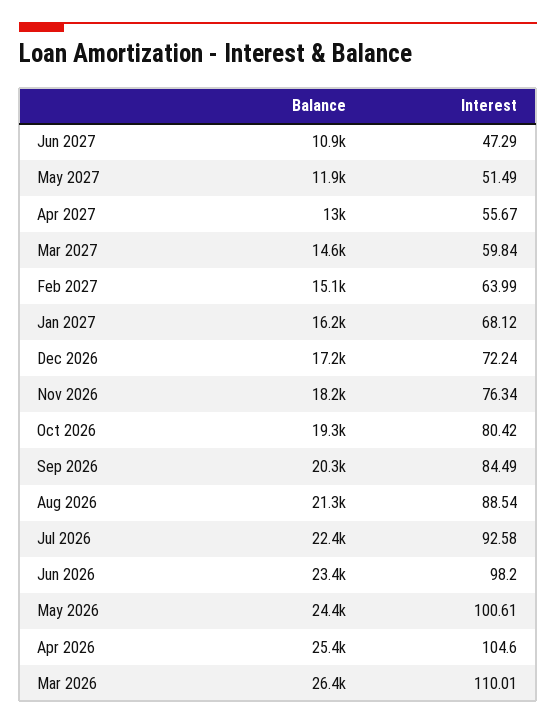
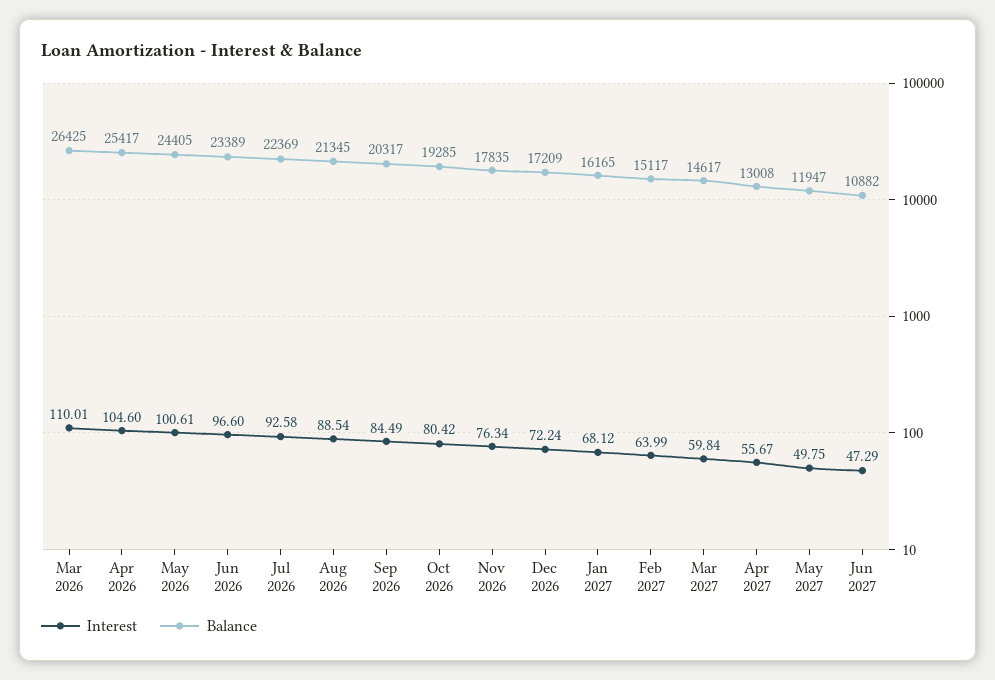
  {
    "Balance": {
      "Jun 2027": 10882,
      "May 2027": 11947,
      "Apr 2027": 13008,
      "Mar 2027": 14617,
      "Feb 2027": 15117,
      "Jan 2027": 16165,
      "Dec 2026": 17209,
-     "Nov 2026": 18200,
+     "Nov 2026": 17835,
      "Oct 2026": 19285,
      "Sep 2026": 20317,
      "Aug 2026": 21345,
      "Jul 2026": 22369,
      "Jun 2026": 23389,
      "May 2026": 24405,
      "Apr 2026": 25417,
      "Mar 2026": 26425
    },
    "Interest": {
      "Jun 2027": 47.29,
-     "May 2027": 51.49,
+     "May 2027": 49.75,
      "Apr 2027": 55.67,
      "Mar 2027": 59.84,
      "Feb 2027": 63.99,
      "Jan 2027": 68.12,
      "Dec 2026": 72.24,
      "Nov 2026": 76.34,
      "Oct 2026": 80.42,
      "Sep 2026": 84.49,
      "Aug 2026": 88.54,
      "Jul 2026": 92.58,
-     "Jun 2026": 98.2,
+     "Jun 2026": 96.6,
      "May 2026": 100.61,
      "Apr 2026": 104.6,
      "Mar 2026": 110.01
    }
  }

